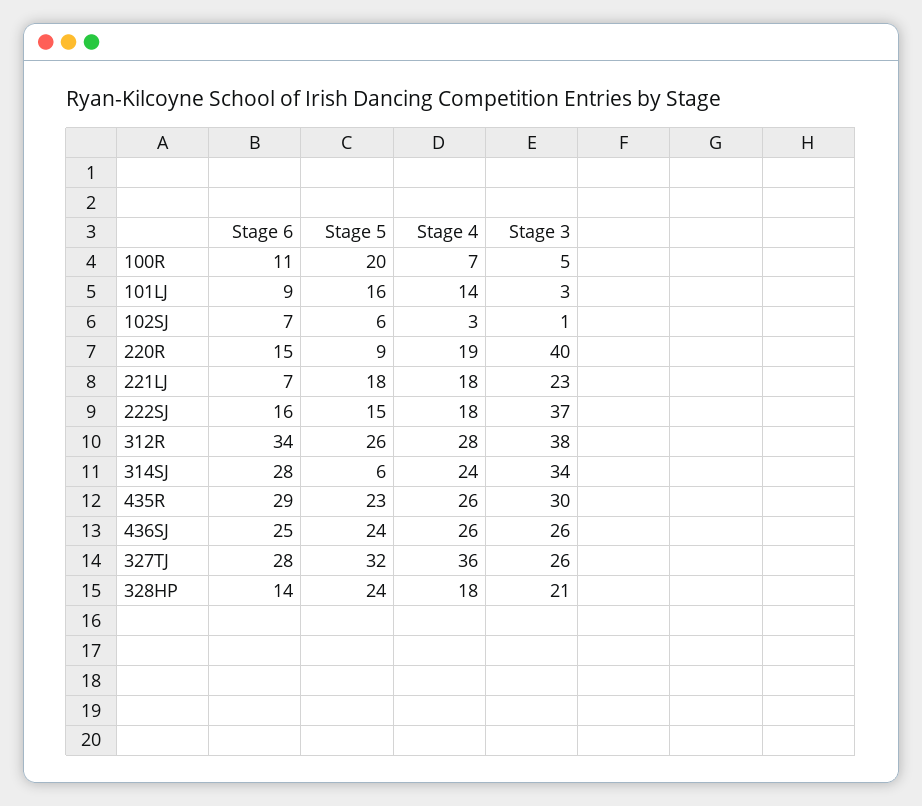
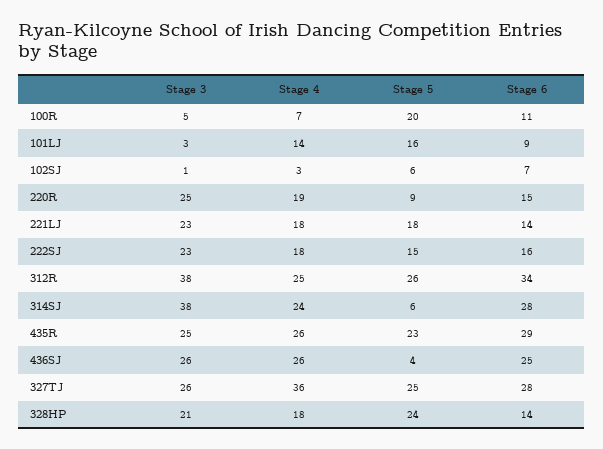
  {
    "Stage 6": {
      "100R": 11,
      "101LJ": 9,
      "102SJ": 7,
      "220R": 15,
-     "221LJ": 7,
+     "221LJ": 14,
      "222SJ": 16,
      "312R": 34,
      "314SJ": 28,
      "435R": 29,
      "436SJ": 25,
      "327TJ": 28,
      "328HP": 14
    },
    "Stage 5": {
      "100R": 20,
      "101LJ": 16,
      "102SJ": 6,
      "220R": 9,
      "221LJ": 18,
      "222SJ": 15,
      "312R": 26,
      "314SJ": 6,
      "435R": 23,
-     "436SJ": 24,
+     "436SJ": 4,
-     "327TJ": 32,
+     "327TJ": 25,
      "328HP": 24
    },
    "Stage 4": {
      "100R": 7,
      "101LJ": 14,
      "102SJ": 3,
      "220R": 19,
      "221LJ": 18,
      "222SJ": 18,
-     "312R": 28,
+     "312R": 25,
      "314SJ": 24,
      "435R": 26,
      "436SJ": 26,
      "327TJ": 36,
      "328HP": 18
    },
    "Stage 3": {
      "100R": 5,
      "101LJ": 3,
      "102SJ": 1,
-     "220R": 40,
+     "220R": 25,
      "221LJ": 23,
-     "222SJ": 37,
+     "222SJ": 23,
      "312R": 38,
-     "314SJ": 34,
+     "314SJ": 38,
-     "435R": 30,
+     "435R": 25,
      "436SJ": 26,
      "327TJ": 26,
      "328HP": 21
    }
  }

